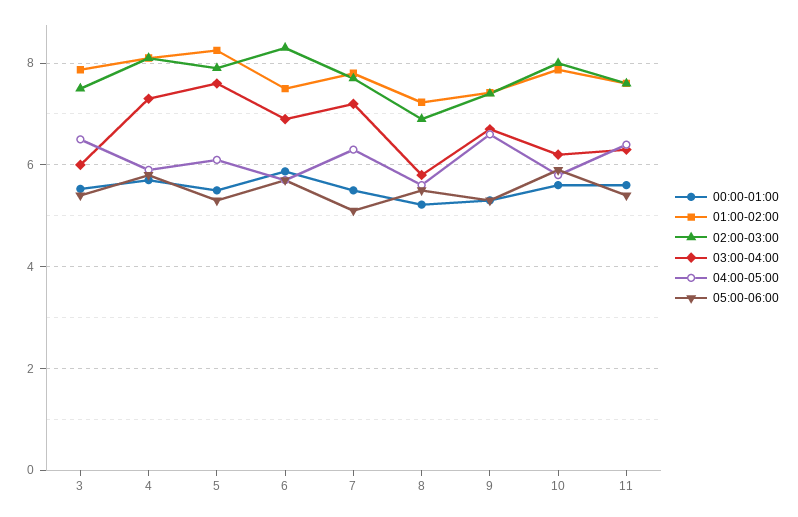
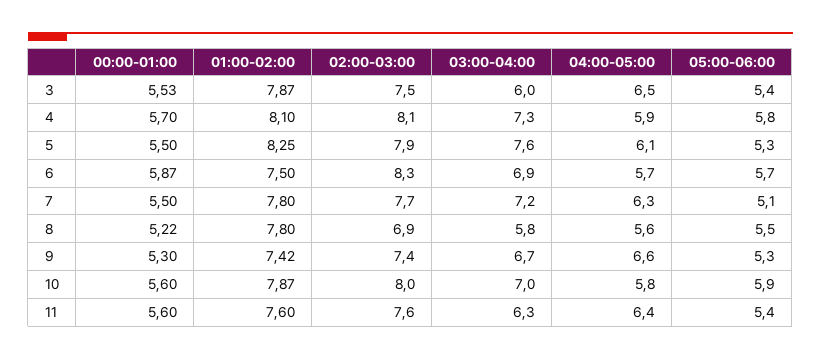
  {
    "00:00-01:00": {
      "3": 5.53,
      "4": 5.7,
      "5": 5.5,
      "6": 5.87,
      "7": 5.5,
      "8": 5.22,
      "9": 5.3,
      "10": 5.6,
      "11": 5.6
    },
    "01:00-02:00": {
      "3": 7.87,
      "4": 8.1,
      "5": 8.25,
      "6": 7.5,
      "7": 7.8,
-     "8": 7.2,
+     "8": 7.8,
      "9": 7.42,
      "10": 7.87,
      "11": 7.6
    },
    "02:00-03:00": {
      "3": 7.5,
      "4": 8.1,
      "5": 7.9,
      "6": 8.3,
      "7": 7.7,
      "8": 6.9,
      "9": 7.4,
      "10": 8,
      "11": 7.6
    },
    "03:00-04:00": {
      "3": 6,
      "4": 7.3,
      "5": 7.6,
      "6": 6.9,
      "7": 7.2,
      "8": 5.8,
      "9": 6.7,
-     "10": 6.2,
+     "10": 7,
      "11": 6.3
    },
    "04:00-05:00": {
      "3": 6.5,
      "4": 5.9,
      "5": 6.1,
      "6": 5.7,
      "7": 6.3,
      "8": 5.6,
      "9": 6.6,
      "10": 5.8,
      "11": 6.4
    },
    "05:00-06:00": {
      "3": 5.4,
      "4": 5.8,
      "5": 5.3,
      "6": 5.7,
      "7": 5.1,
      "8": 5.5,
      "9": 5.3,
      "10": 5.9,
      "11": 5.4
    }
  }

